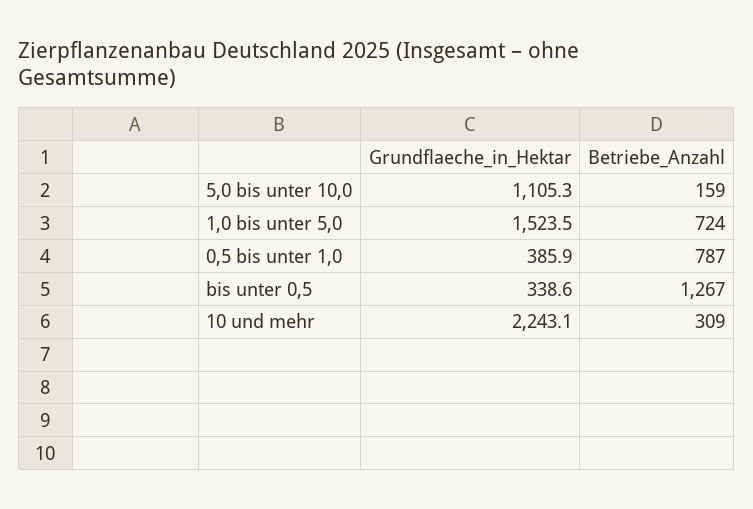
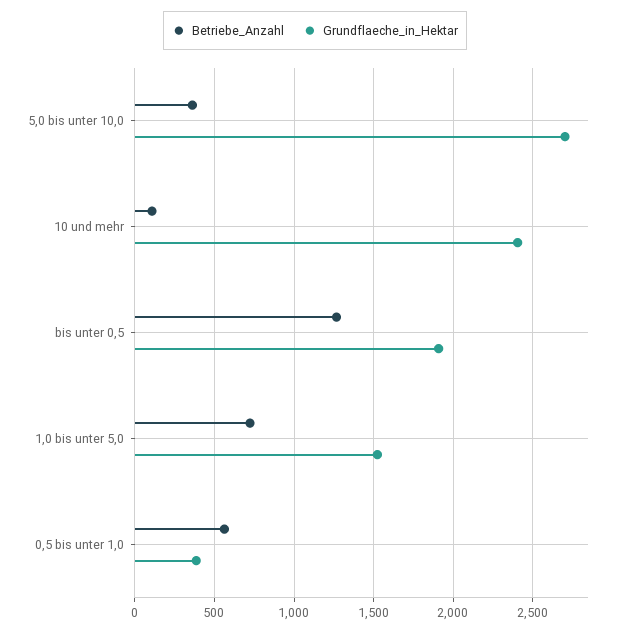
  {
    "Grundflaeche_in_Hektar": {
-     "5,0 bis unter 10,0": 1105.3,
+     "5,0 bis unter 10,0": 2700,
      "1,0 bis unter 5,0": 1523.5,
      "0,5 bis unter 1,0": 385.9,
-     "bis unter 0,5": 338.6,
+     "bis unter 0,5": 1900,
-     "10 und mehr": 2243.1
+     "10 und mehr": 2400
    },
    "Betriebe_Anzahl": {
-     "5,0 bis unter 10,0": 159,
+     "5,0 bis unter 10,0": 350,
      "1,0 bis unter 5,0": 724,
-     "0,5 bis unter 1,0": 787,
+     "0,5 bis unter 1,0": 550,
      "bis unter 0,5": 1267,
-     "10 und mehr": 309
+     "10 und mehr": 100
    }
  }

